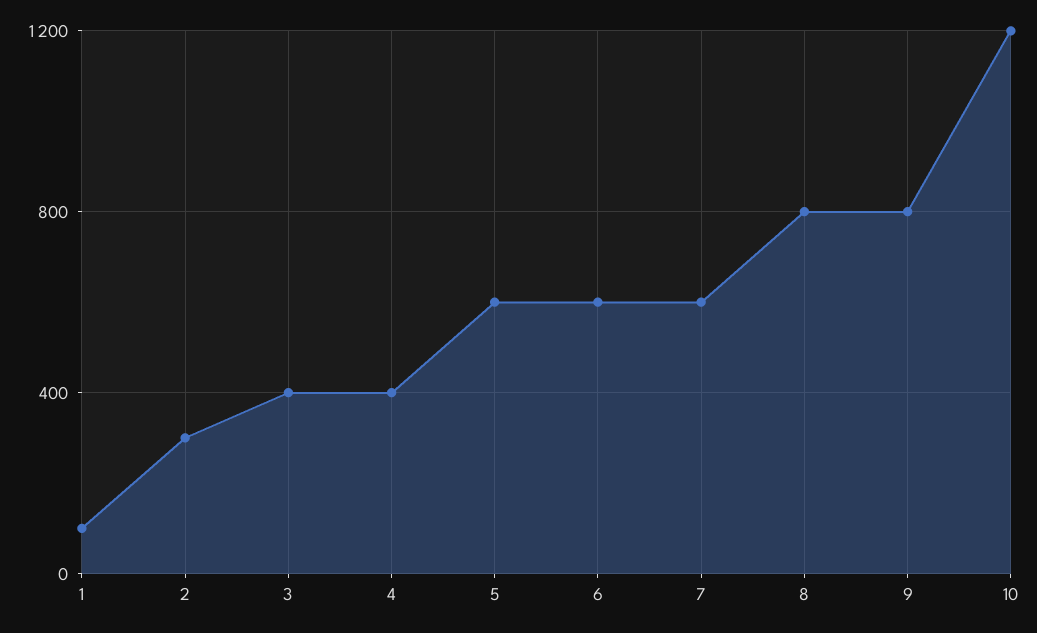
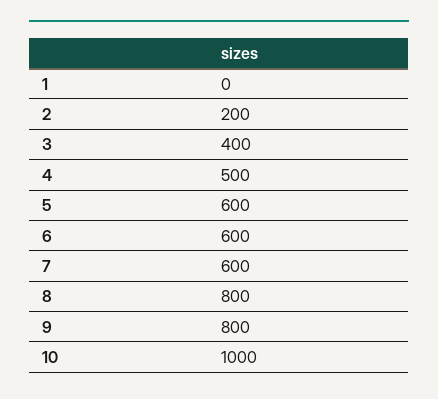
  {
-   "1": 100,
+   "1": 0,
-   "2": 300,
+   "2": 200,
    "3": 400,
-   "4": 400,
+   "4": 500,
    "5": 600,
    "6": 600,
    "7": 600,
    "8": 800,
    "9": 800,
-   "10": 1200
+   "10": 1000
  }

